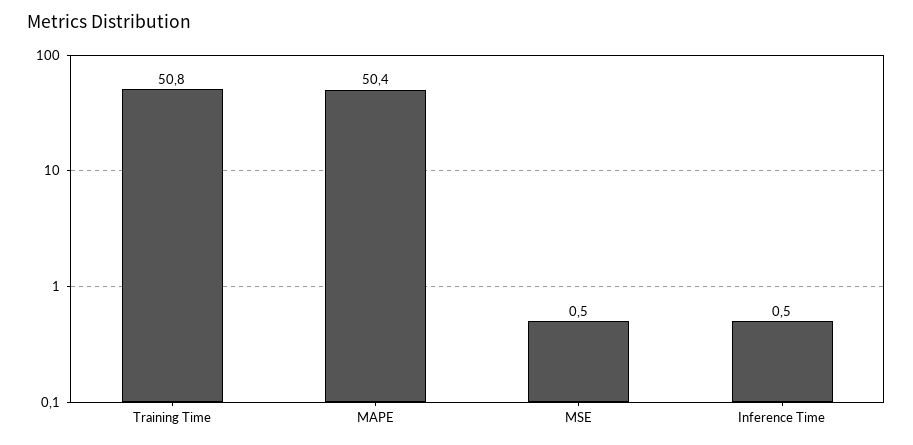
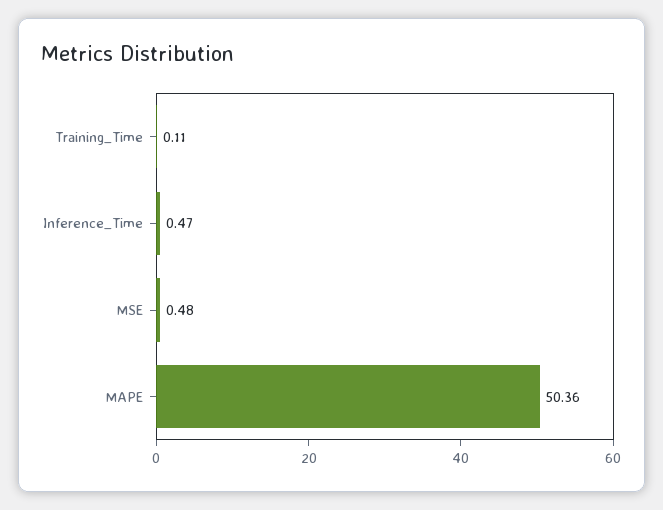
  {
-   "Training Time": 50.8,
+   "Training Time": 0.11,
    "MAPE": 50.36,
    "MSE": 0.48,
    "Inference Time": 0.47
  }

